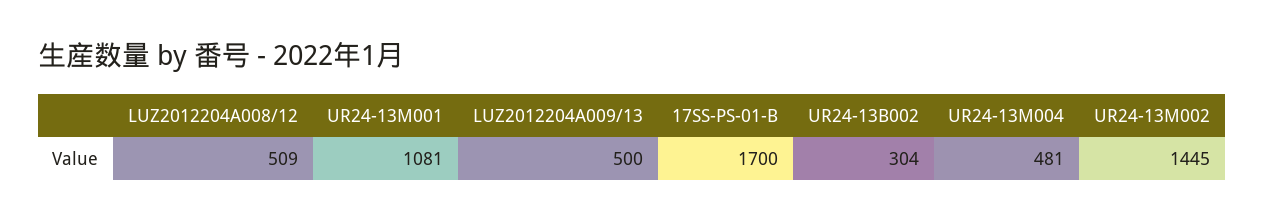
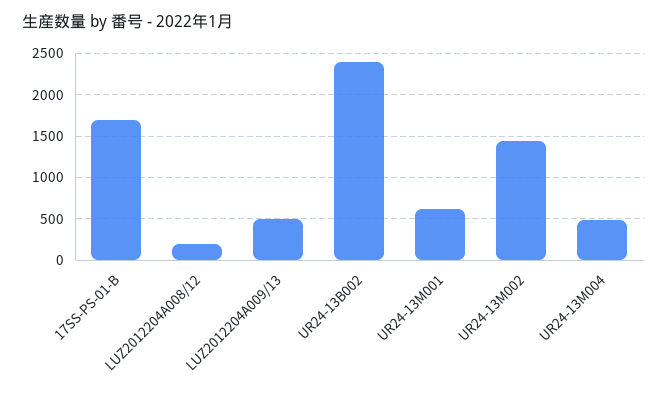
  {
-   "LUZ2012204A008/12": 509,
+   "LUZ2012204A008/12": 200,
-   "UR24-13M001": 1081,
+   "UR24-13M001": 600,
    "LUZ2012204A009/13": 500,
    "17SS-PS-01-B": 1700,
-   "UR24-13B002": 304,
+   "UR24-13B002": 2400,
    "UR24-13M004": 481,
    "UR24-13M002": 1445
  }

